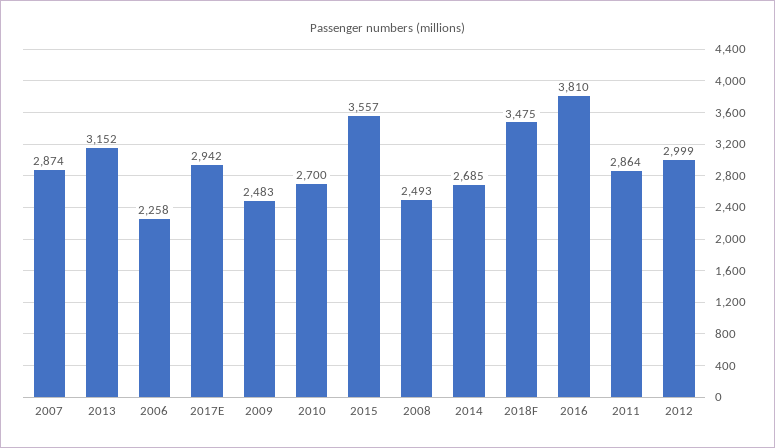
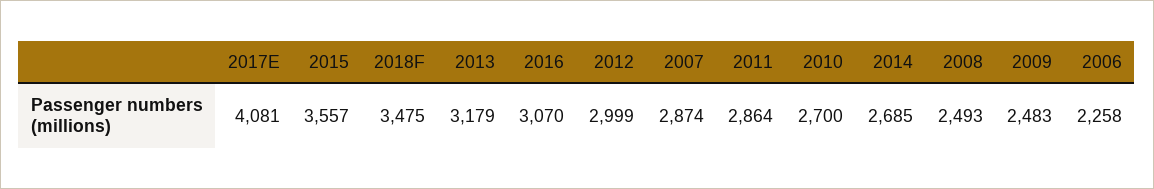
  {
    "2007": 2874,
-   "2013": 3152,
+   "2013": 3179,
    "2006": 2258,
-   "2017E": 2942,
+   "2017E": 4081,
    "2009": 2483,
    "2010": 2700,
    "2015": 3557,
    "2008": 2493,
    "2014": 2685,
    "2018F": 3475,
-   "2016": 3810,
+   "2016": 3070,
    "2011": 2864,
    "2012": 2999
  }

